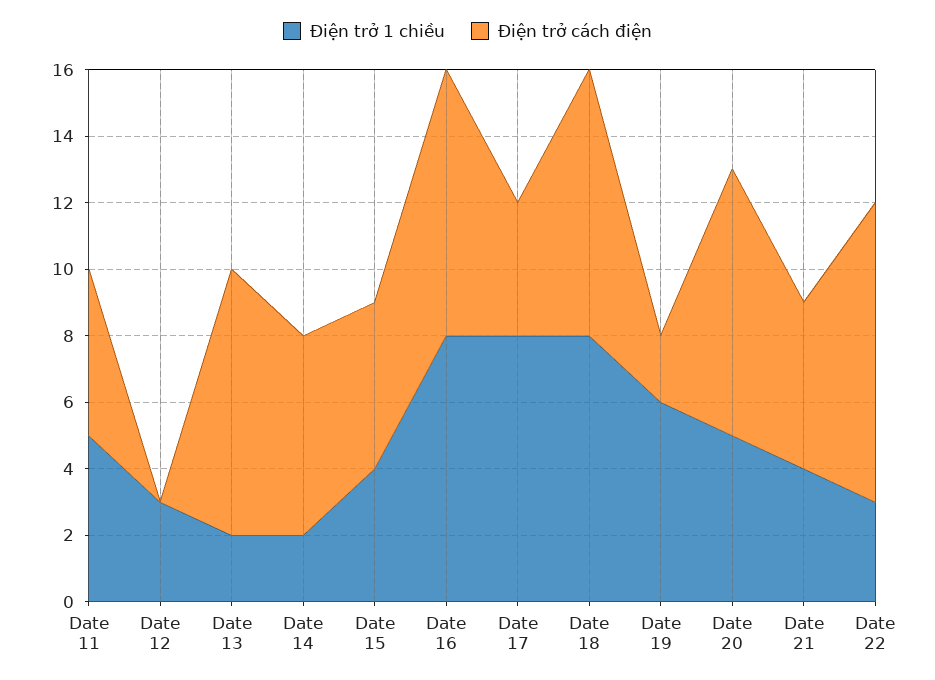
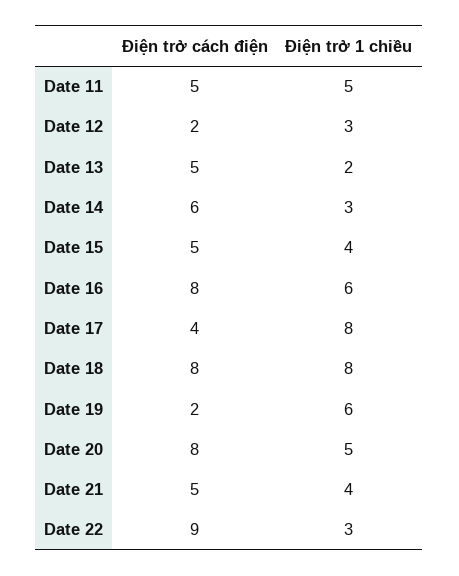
  {
    "Điện trở 1 chiều": {
      "Date 11": 5,
      "Date 12": 3,
      "Date 13": 2,
-     "Date 14": 2,
+     "Date 14": 3,
      "Date 15": 4,
-     "Date 16": 8,
+     "Date 16": 6,
      "Date 17": 8,
      "Date 18": 8,
      "Date 19": 6,
      "Date 20": 5,
      "Date 21": 4,
      "Date 22": 3
    },
    "Điện trở cách điện": {
      "Date 11": 5,
-     "Date 12": 0,
+     "Date 12": 2,
-     "Date 13": 8,
+     "Date 13": 5,
      "Date 14": 6,
      "Date 15": 5,
      "Date 16": 8,
      "Date 17": 4,
      "Date 18": 8,
      "Date 19": 2,
      "Date 20": 8,
      "Date 21": 5,
      "Date 22": 9
    }
  }

